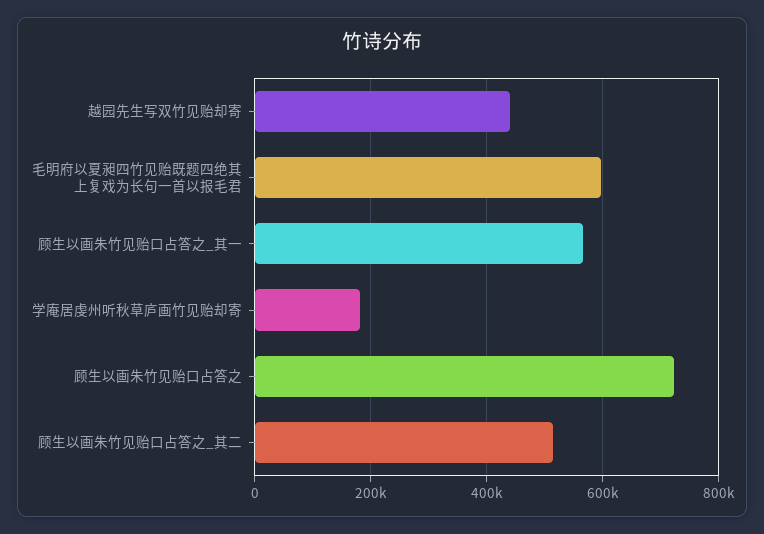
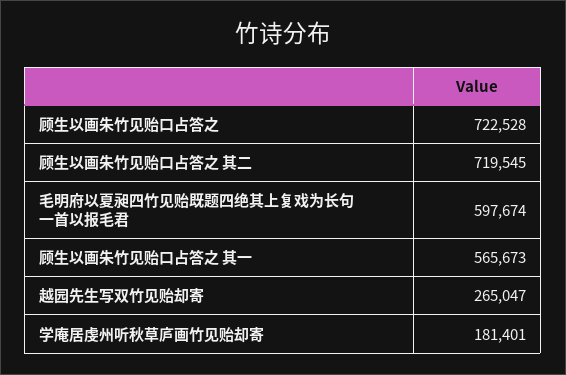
  {
-   "越园先生写双竹见贻却寄": 440000,
+   "越园先生写双竹见贻却寄": 265047,
    "毛明府以夏昶四竹见贻既题四绝其上复戏为长句一首以报毛君": 597674,
    "顾生以画朱竹见贻口占答之_其一": 565673,
    "学庵居虔州听秋草庐画竹见贻却寄": 181401,
    "顾生以画朱竹见贻口占答之": 722528,
-   "顾生以画朱竹见贻口占答之_其二": 520000
+   "顾生以画朱竹见贻口占答之_其二": 719545
  }

